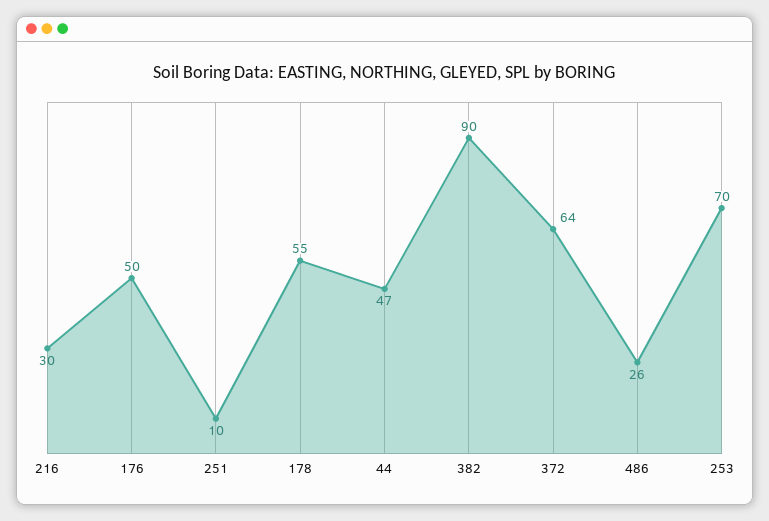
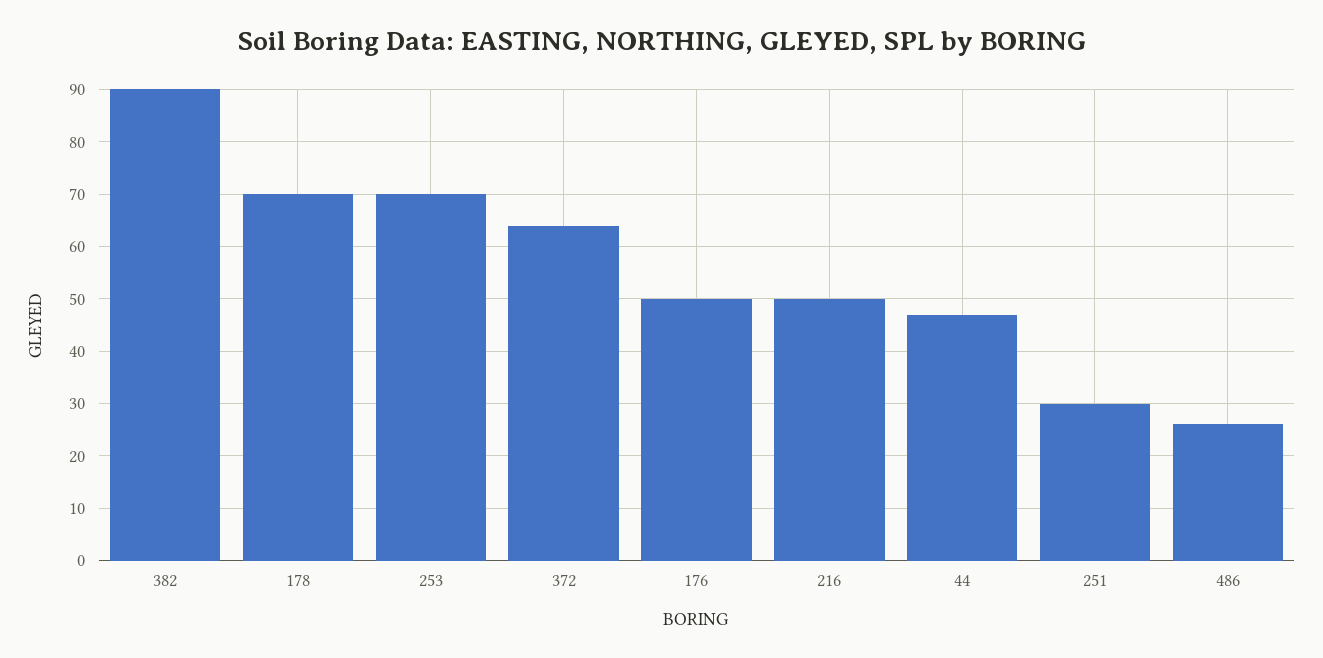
  {
-   "216": 30,
+   "216": 50,
    "176": 50,
-   "251": 10,
+   "251": 30,
-   "178": 55,
+   "178": 70,
    "44": 47,
    "382": 90,
    "372": 64,
    "486": 26,
    "253": 70
  }

